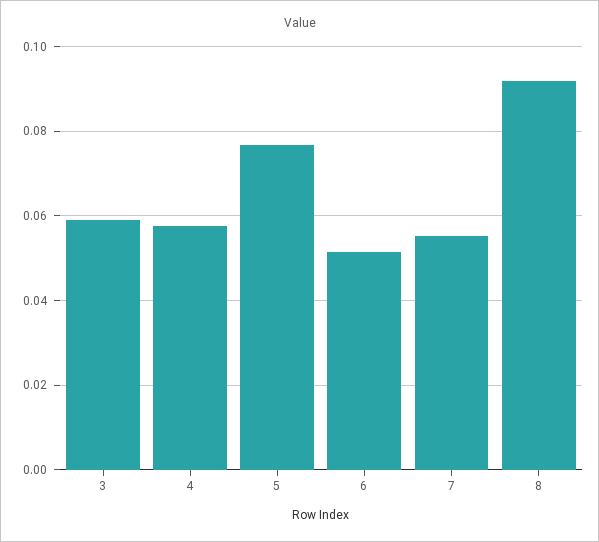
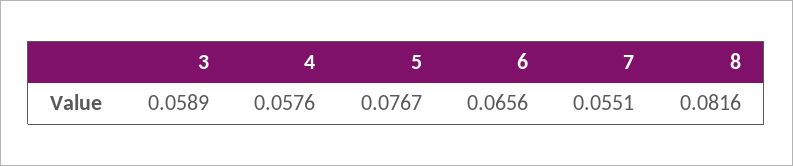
  {
    "3": 0.0589,
    "4": 0.0576,
    "5": 0.0767,
-   "6": 0.052,
+   "6": 0.0656,
    "7": 0.0551,
-   "8": 0.092
+   "8": 0.0816
  }

